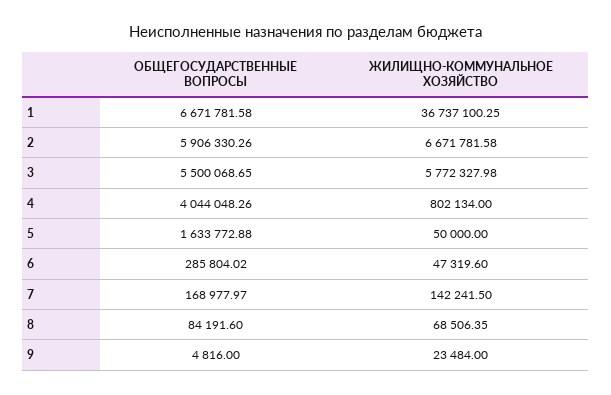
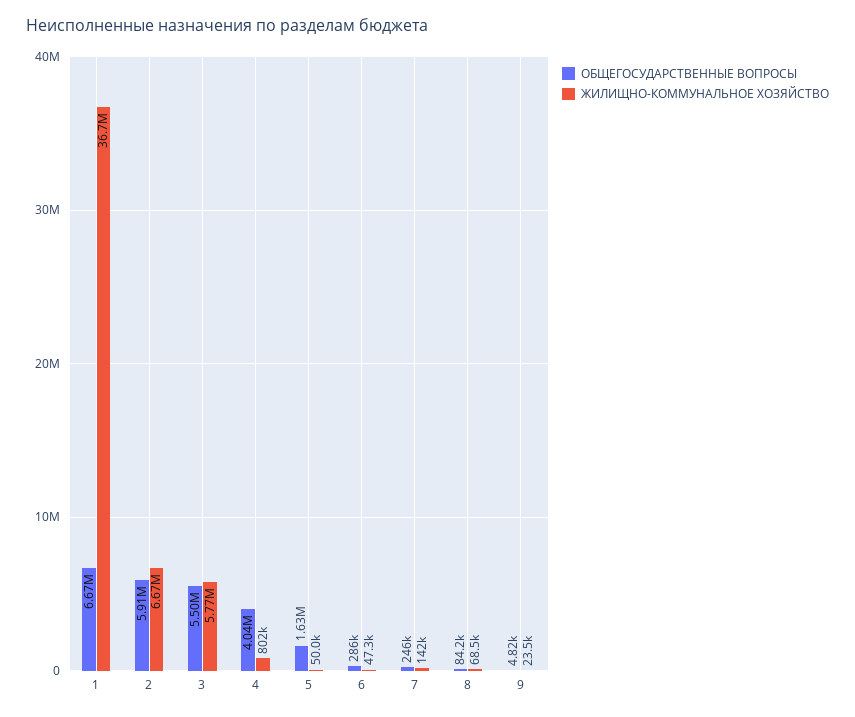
  {
    "ОБЩЕГОСУДАРСТВЕННЫЕ ВОПРОСЫ": {
      "1": 6671781.58,
      "2": 5906330.26,
      "3": 5500068.65,
      "4": 4044048.26,
      "5": 1633772.88,
      "6": 285804.02,
-     "7": 168977.97,
+     "7": 246000,
      "8": 84191.6,
      "9": 4816
    },
    "ЖИЛИЩНО-КОММУНАЛЬНОЕ ХОЗЯЙСТВО": {
      "1": 36737100.25,
      "2": 6671781.58,
      "3": 5772327.98,
      "4": 802134,
      "5": 50000,
      "6": 47319.6,
      "7": 142241.5,
      "8": 68506.35,
      "9": 23484
    }
  }

